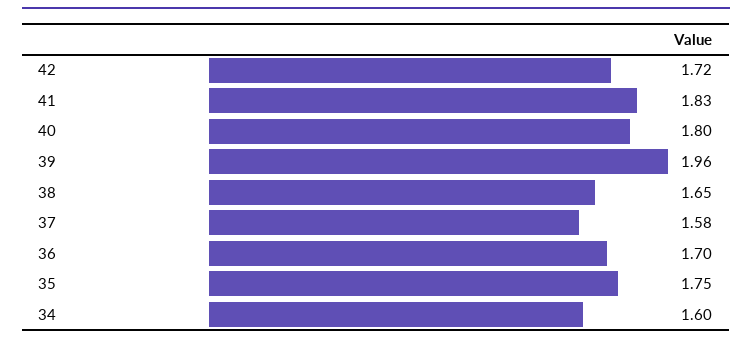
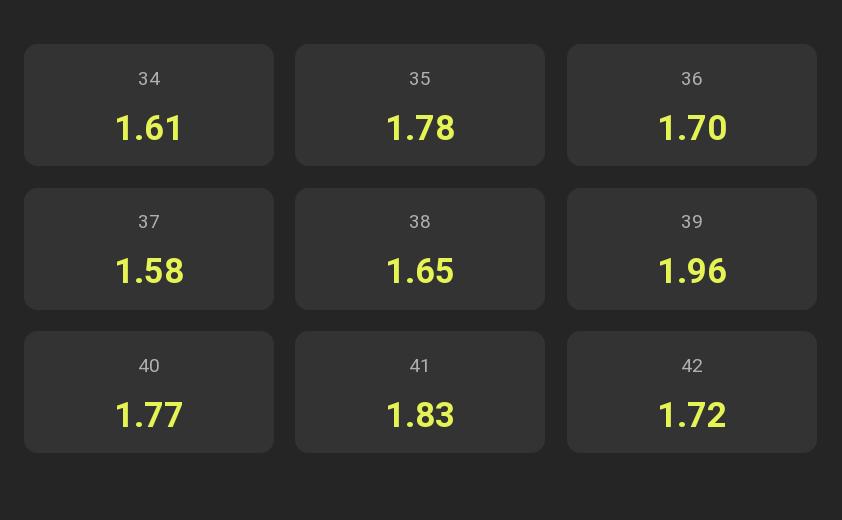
  {
    "42": 1.72,
    "41": 1.83,
-   "40": 1.8,
+   "40": 1.77,
    "39": 1.96,
    "38": 1.65,
    "37": 1.58,
    "36": 1.7,
-   "35": 1.75,
+   "35": 1.78,
-   "34": 1.6
+   "34": 1.61
  }

